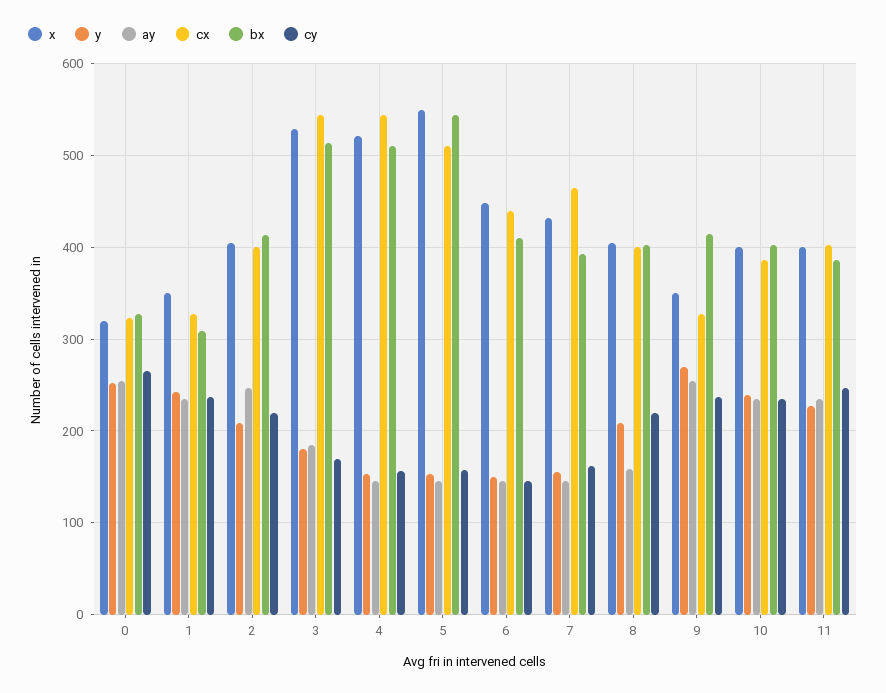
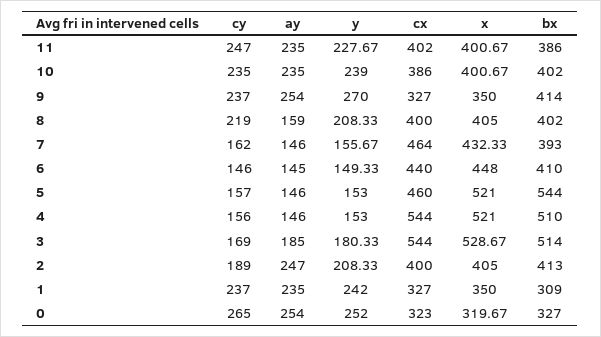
  {
    "x": {
      "0": 319.67,
      "1": 350,
      "2": 405,
      "3": 528.67,
      "4": 521,
-     "5": 550,
+     "5": 521,
      "6": 448,
      "7": 432.33,
      "8": 405,
      "9": 350,
      "10": 400.67,
      "11": 400.67
    },
    "y": {
      "0": 252,
      "1": 242,
      "2": 208.33,
      "3": 180.33,
      "4": 153,
      "5": 153,
      "6": 149.33,
      "7": 155.67,
      "8": 208.33,
      "9": 270,
      "10": 239,
      "11": 227.67
    },
    "ay": {
      "0": 254,
      "1": 235,
      "2": 247,
      "3": 185,
      "4": 146,
      "5": 146,
      "6": 145,
      "7": 146,
      "8": 159,
      "9": 254,
      "10": 235,
      "11": 235
    },
    "cx": {
      "0": 323,
      "1": 327,
      "2": 400,
      "3": 544,
      "4": 544,
-     "5": 510,
+     "5": 460,
      "6": 440,
      "7": 464,
      "8": 400,
      "9": 327,
      "10": 386,
      "11": 402
    },
    "bx": {
      "0": 327,
      "1": 309,
      "2": 413,
      "3": 514,
      "4": 510,
      "5": 544,
      "6": 410,
      "7": 393,
      "8": 402,
      "9": 414,
      "10": 402,
      "11": 386
    },
    "cy": {
      "0": 265,
      "1": 237,
-     "2": 220,
+     "2": 189,
      "3": 169,
      "4": 156,
      "5": 157,
      "6": 146,
      "7": 162,
      "8": 219,
      "9": 237,
      "10": 235,
      "11": 247
    }
  }

